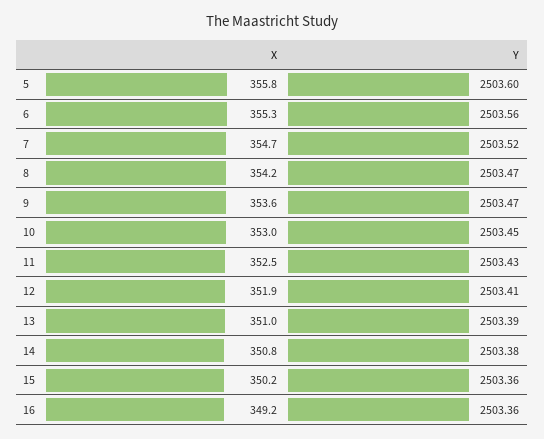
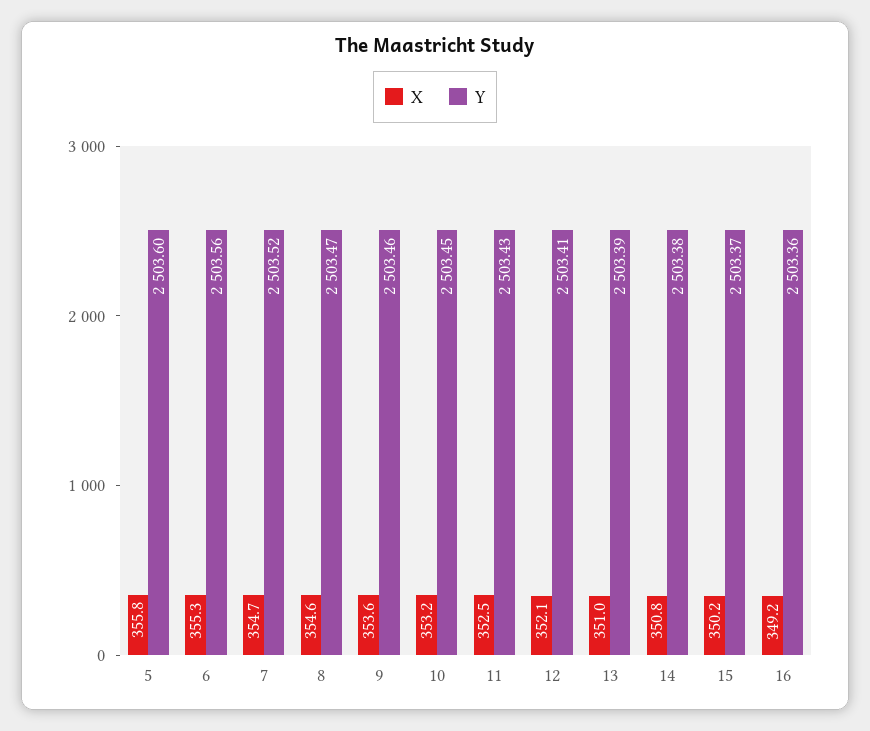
  {
    "X": {
      "5": 355.8,
      "6": 355.3,
      "7": 354.7,
-     "8": 354.2,
+     "8": 354.6,
      "9": 353.6,
-     "10": 353,
+     "10": 353.2,
      "11": 352.5,
-     "12": 351.9,
+     "12": 352.1,
      "13": 351,
      "14": 350.8,
      "15": 350.2,
      "16": 349.2
    },
    "Y": {
      "5": 2503.6,
      "6": 2503.56,
      "7": 2503.52,
      "8": 2503.47,
-     "9": 2503.47,
+     "9": 2503.46,
      "10": 2503.45,
      "11": 2503.43,
      "12": 2503.41,
      "13": 2503.39,
      "14": 2503.38,
-     "15": 2503.36,
+     "15": 2503.37,
      "16": 2503.36
    }
  }

